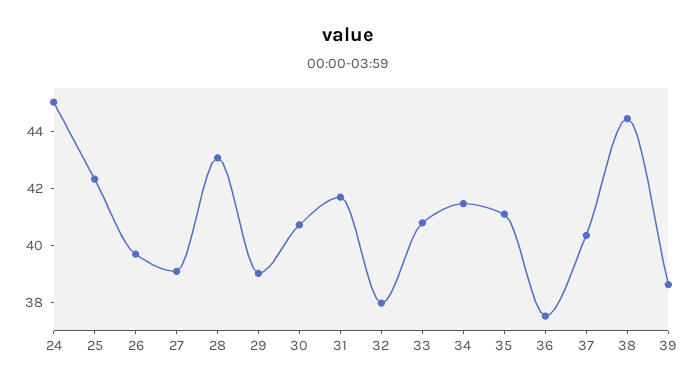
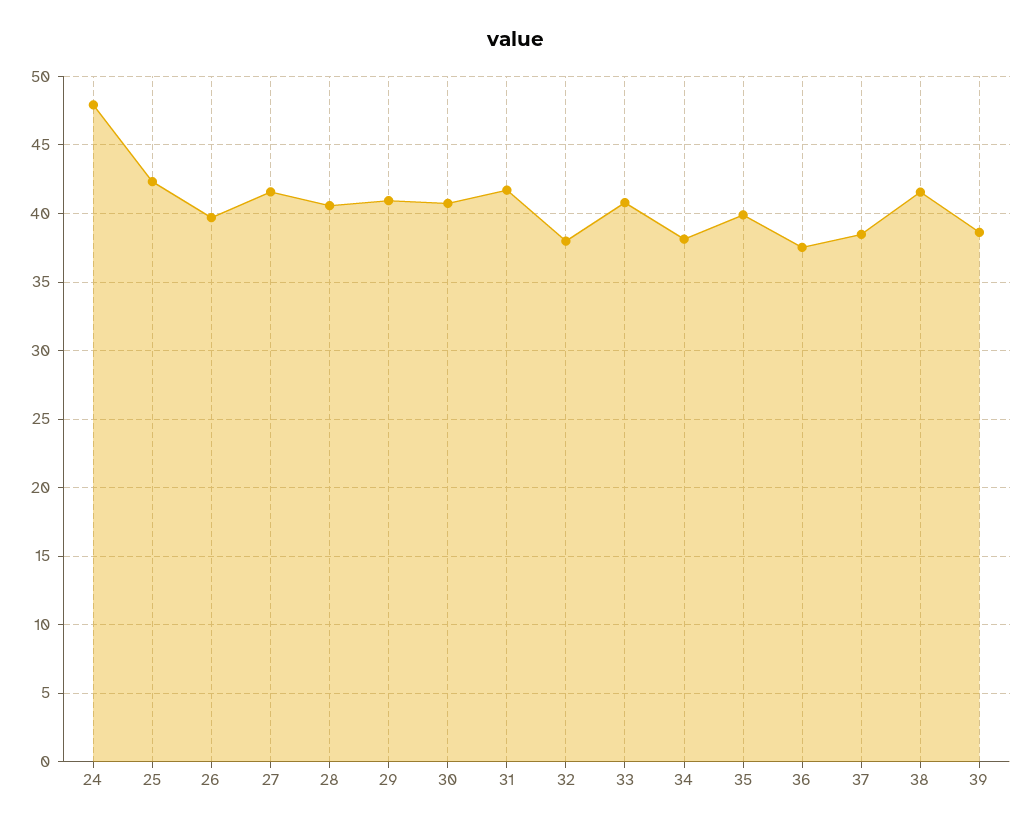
  {
-   "24": 45,
+   "24": 48,
    "25": 42.5,
    "26": 39.5,
-   "27": 39,
+   "27": 41.5,
-   "28": 43,
+   "28": 40.5,
-   "29": 39,
+   "29": 41,
    "30": 40.5,
    "31": 41.5,
    "32": 38,
    "33": 41,
-   "34": 41.5,
+   "34": 38,
-   "35": 41,
+   "35": 40,
    "36": 37.5,
-   "37": 40.5,
+   "37": 38.5,
-   "38": 44.5,
+   "38": 41.5,
    "39": 38.5
  }

